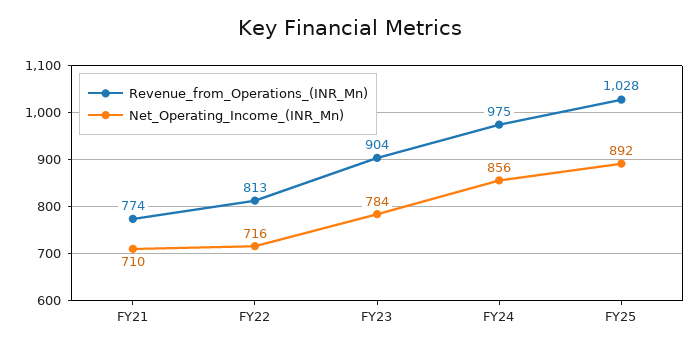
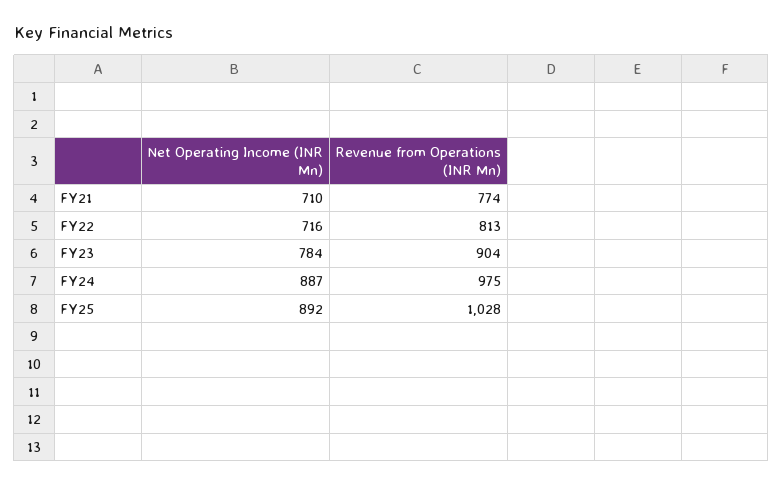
  {
    "Revenue_from_Operations_(INR_Mn)": {
      "FY21": 774,
      "FY22": 813,
      "FY23": 904,
      "FY24": 975,
      "FY25": 1028
    },
    "Net_Operating_Income_(INR_Mn)": {
      "FY21": 710,
      "FY22": 716,
      "FY23": 784,
-     "FY24": 856,
+     "FY24": 887,
      "FY25": 892
    }
  }

